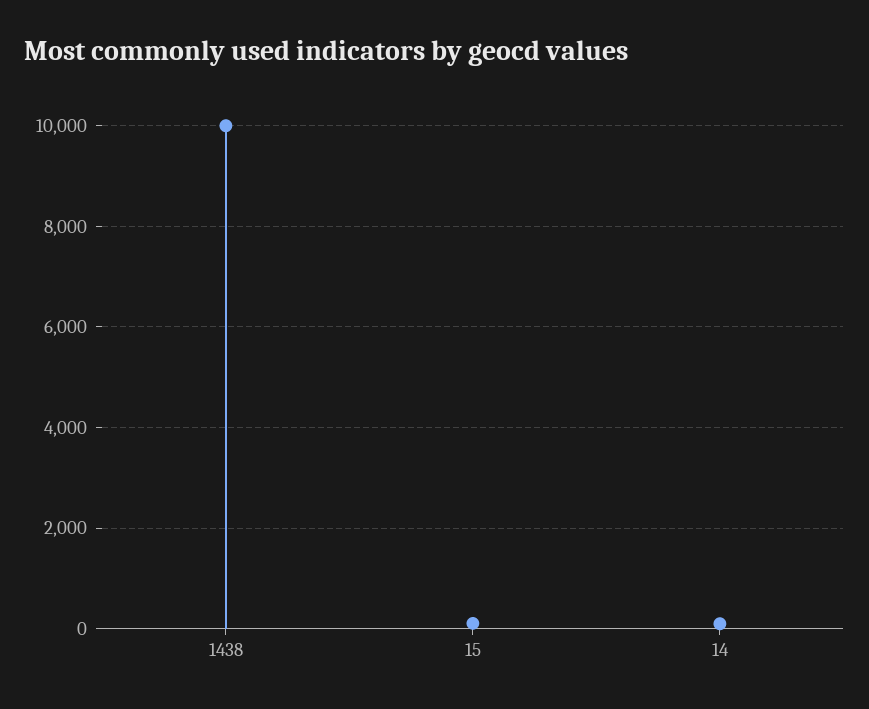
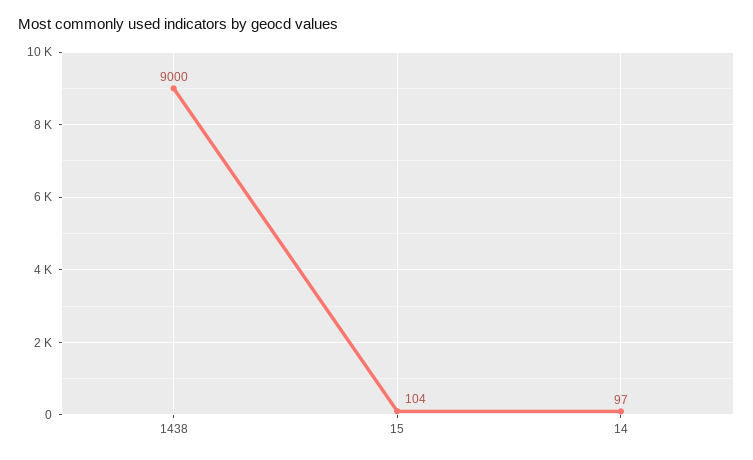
  {
-   "1438": 10000,
+   "1438": 9000,
    "15": 104,
    "14": 97
  }

